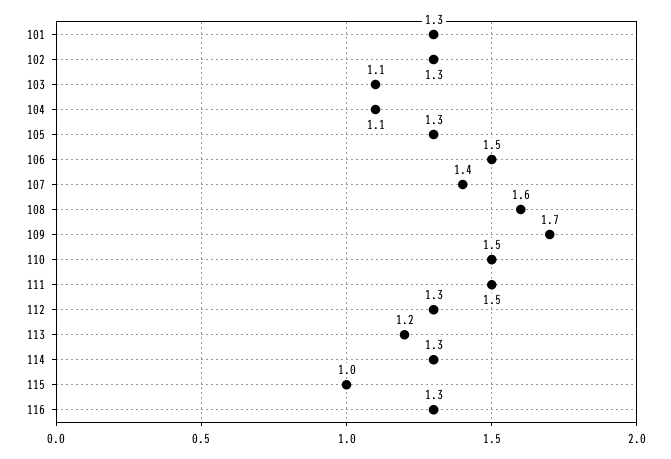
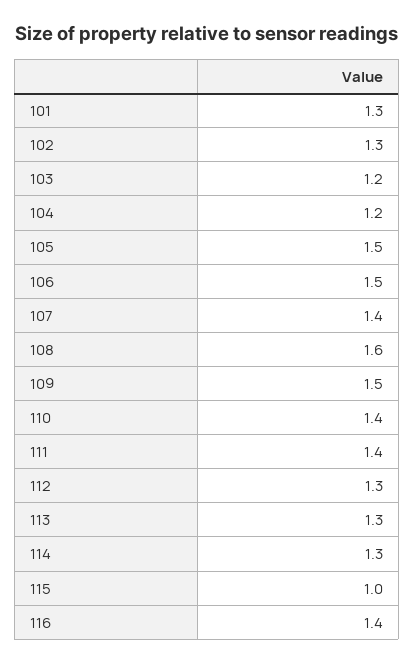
  {
    "101": 1.3,
    "102": 1.3,
-   "103": 1.1,
+   "103": 1.2,
-   "104": 1.1,
+   "104": 1.2,
-   "105": 1.3,
+   "105": 1.5,
    "106": 1.5,
    "107": 1.4,
    "108": 1.6,
-   "109": 1.7,
+   "109": 1.5,
-   "110": 1.5,
+   "110": 1.4,
-   "111": 1.5,
+   "111": 1.4,
    "112": 1.3,
-   "113": 1.2,
+   "113": 1.3,
    "114": 1.3,
    "115": 1,
-   "116": 1.3
+   "116": 1.4
  }

